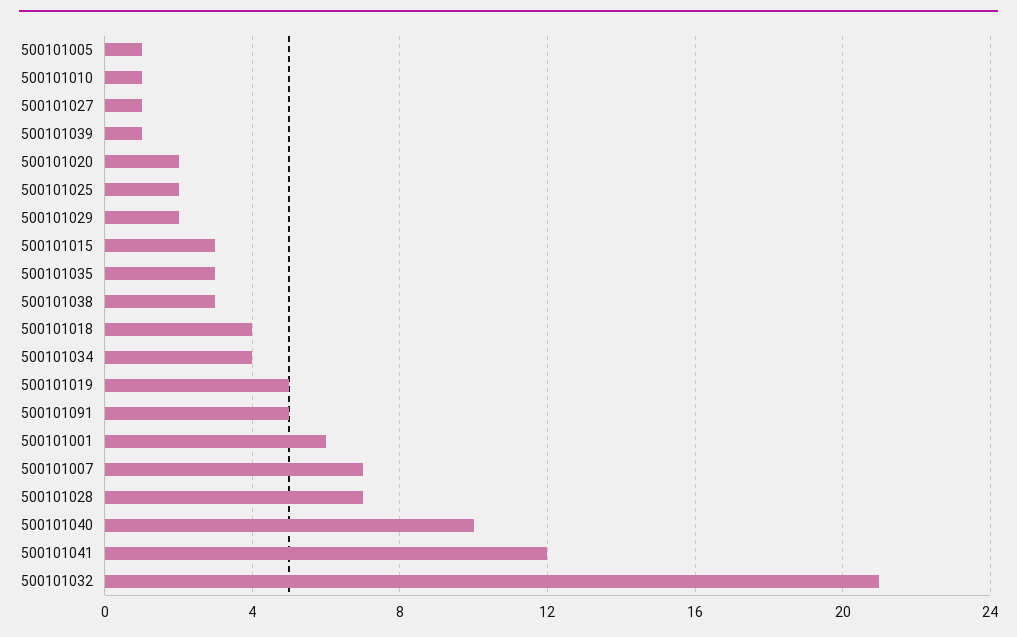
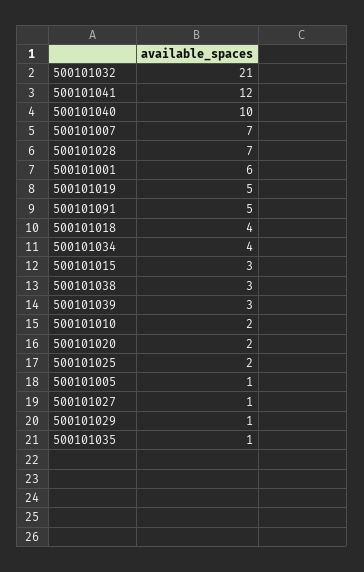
  {
    "500101005": 1,
-   "500101010": 1,
+   "500101010": 2,
    "500101027": 1,
-   "500101039": 1,
+   "500101039": 3,
    "500101020": 2,
    "500101025": 2,
-   "500101029": 2,
+   "500101029": 1,
    "500101015": 3,
-   "500101035": 3,
+   "500101035": 1,
    "500101038": 3,
    "500101018": 4,
    "500101034": 4,
    "500101019": 5,
    "500101091": 5,
    "500101001": 6,
    "500101007": 7,
    "500101028": 7,
    "500101040": 10,
    "500101041": 12,
    "500101032": 21
  }

